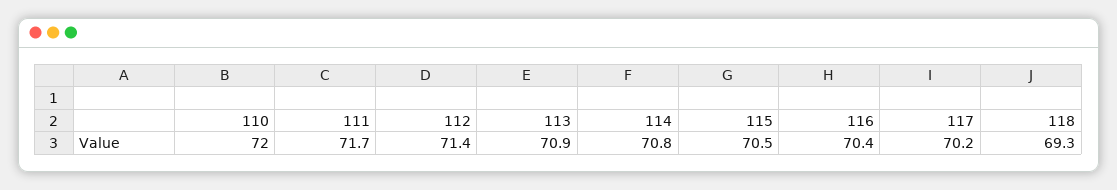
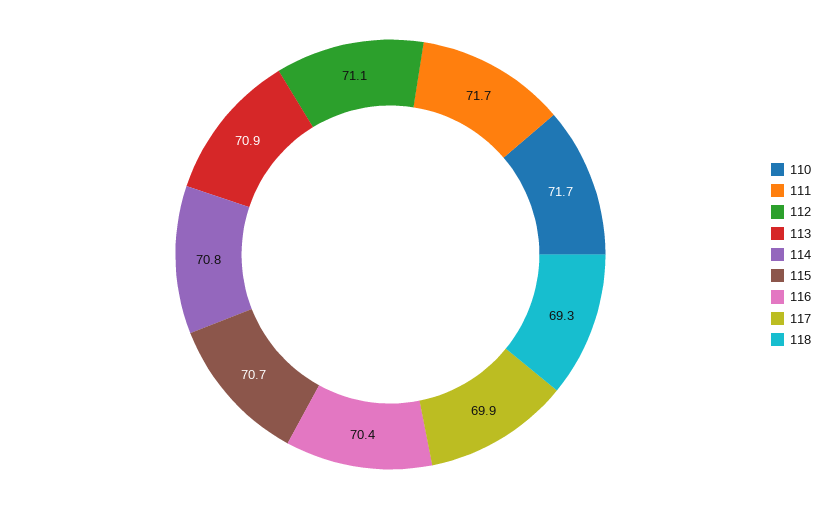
  {
-   "110": 72,
+   "110": 71.7,
    "111": 71.7,
-   "112": 71.4,
+   "112": 71.1,
    "113": 70.9,
    "114": 70.8,
-   "115": 70.5,
+   "115": 70.7,
    "116": 70.4,
-   "117": 70.2,
+   "117": 69.9,
    "118": 69.3
  }

